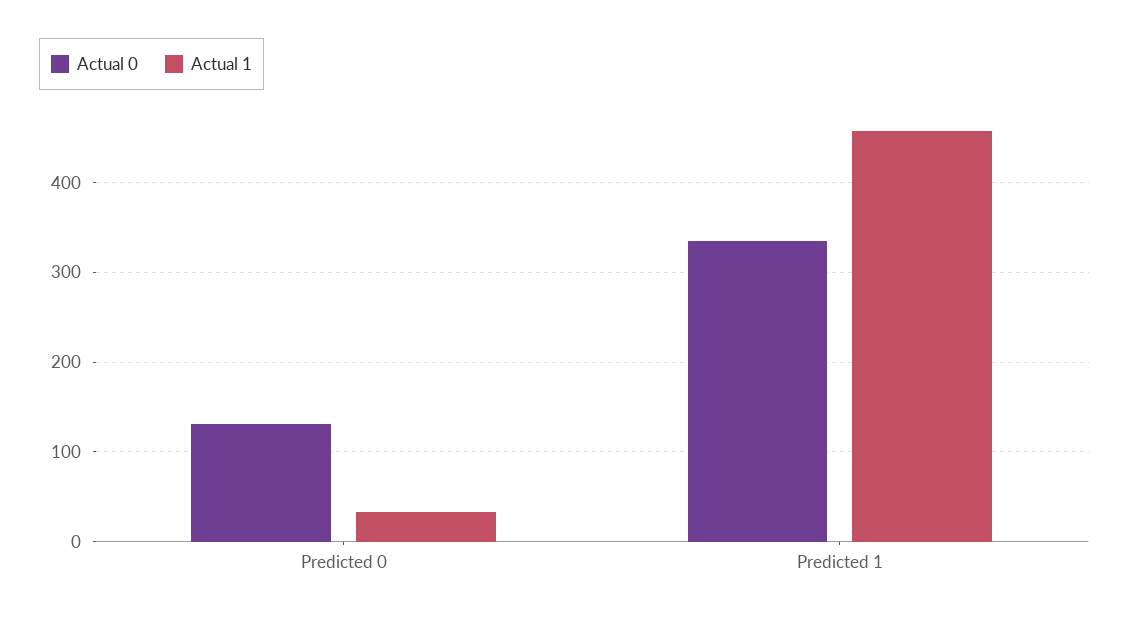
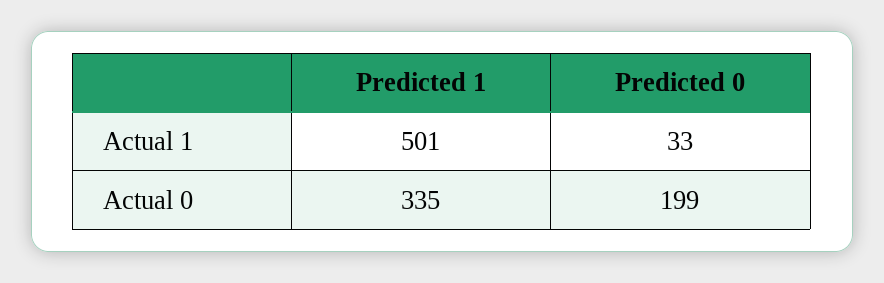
  {
    "Actual 0": {
-     "Predicted 0": 130,
+     "Predicted 0": 199,
      "Predicted 1": 335
    },
    "Actual 1": {
      "Predicted 0": 33,
-     "Predicted 1": 460
+     "Predicted 1": 501
    }
  }

